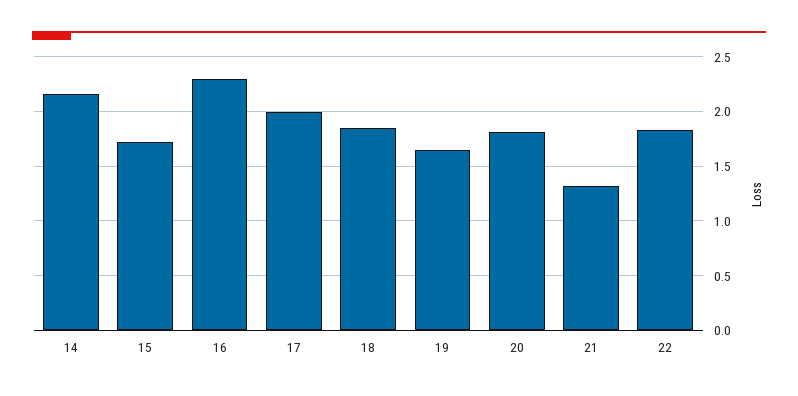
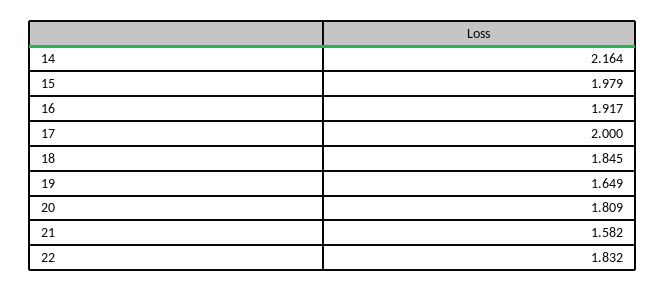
  {
    "14": 2.164,
-   "15": 1.7,
+   "15": 1.979,
-   "16": 2.3,
+   "16": 1.917,
    "17": 2,
    "18": 1.845,
    "19": 1.649,
    "20": 1.809,
-   "21": 1.3,
+   "21": 1.582,
    "22": 1.832
  }

